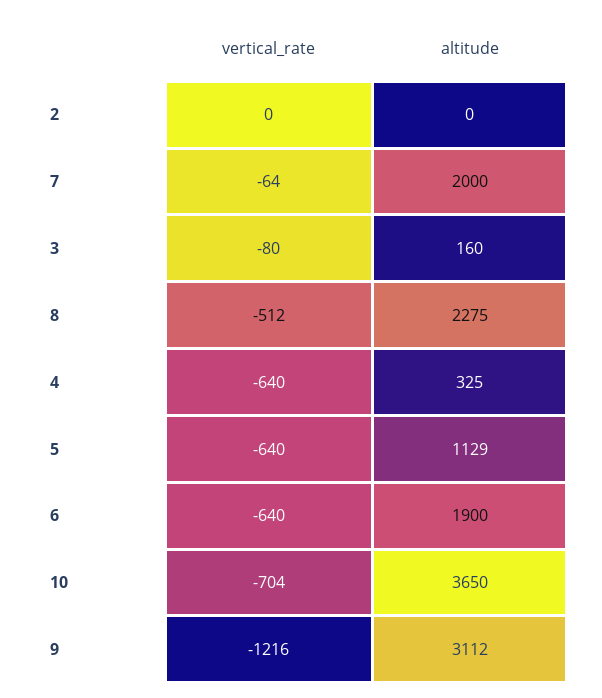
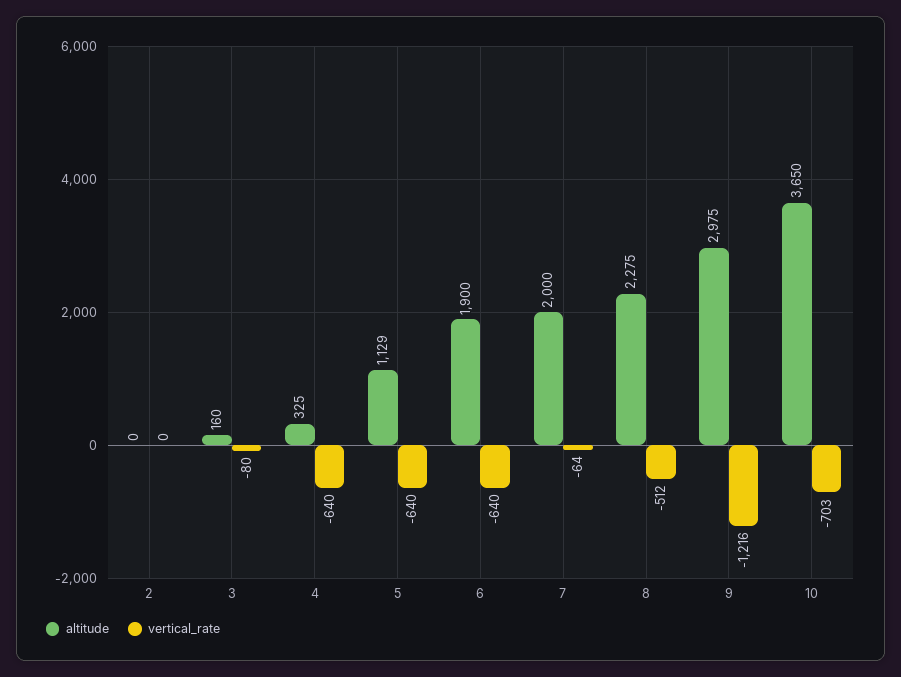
  {
    "vertical_rate": {
      "2": 0,
      "7": -64,
      "3": -80,
      "8": -512,
      "4": -640,
      "5": -640,
      "6": -640,
-     "10": -704,
+     "10": -703,
      "9": -1216
    },
    "altitude": {
      "2": 0,
      "7": 2000,
      "3": 160,
      "8": 2275,
      "4": 325,
      "5": 1129,
      "6": 1900,
      "10": 3650,
-     "9": 3112
+     "9": 2975
    }
  }

